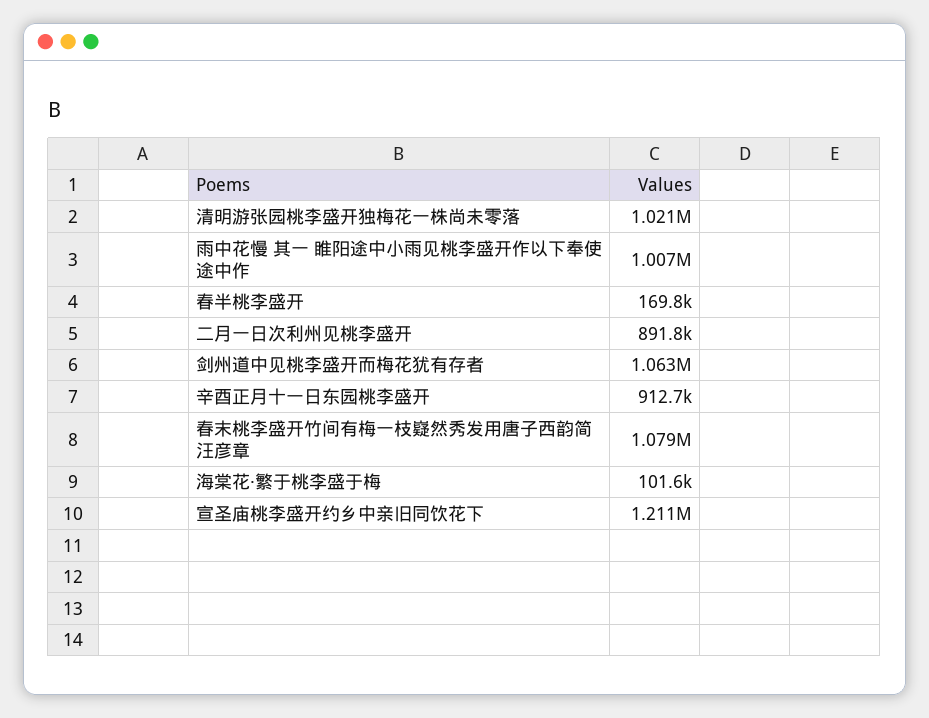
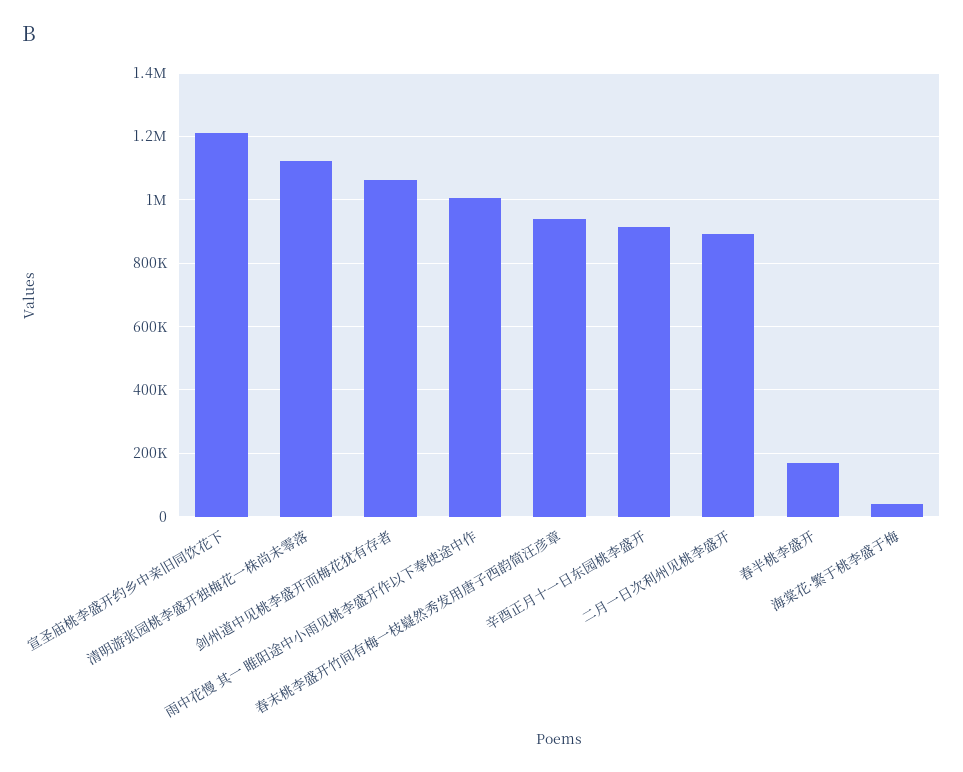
  {
-   "清明游张园桃李盛开独梅花一株尚未零落": 1021000,
+   "清明游张园桃李盛开独梅花一株尚未零落": 1120000,
    "雨中花慢 其一 睢阳途中小雨见桃李盛开作以下奉使途中作": 1007000,
    "春半桃李盛开": 169800,
    "二月一日次利州见桃李盛开": 891800,
    "剑州道中见桃李盛开而梅花犹有存者": 1063000,
    "辛酉正月十一日东园桃李盛开": 912700,
-   "春末桃李盛开竹间有梅一枝嶷然秀发用唐子西韵简汪彦章": 1079000,
+   "春末桃李盛开竹间有梅一枝嶷然秀发用唐子西韵简汪彦章": 940000,
-   "海棠花·繁于桃李盛于梅": 101600,
+   "海棠花·繁于桃李盛于梅": 40000,
    "宣圣庙桃李盛开约乡中亲旧同饮花下": 1211000
  }

